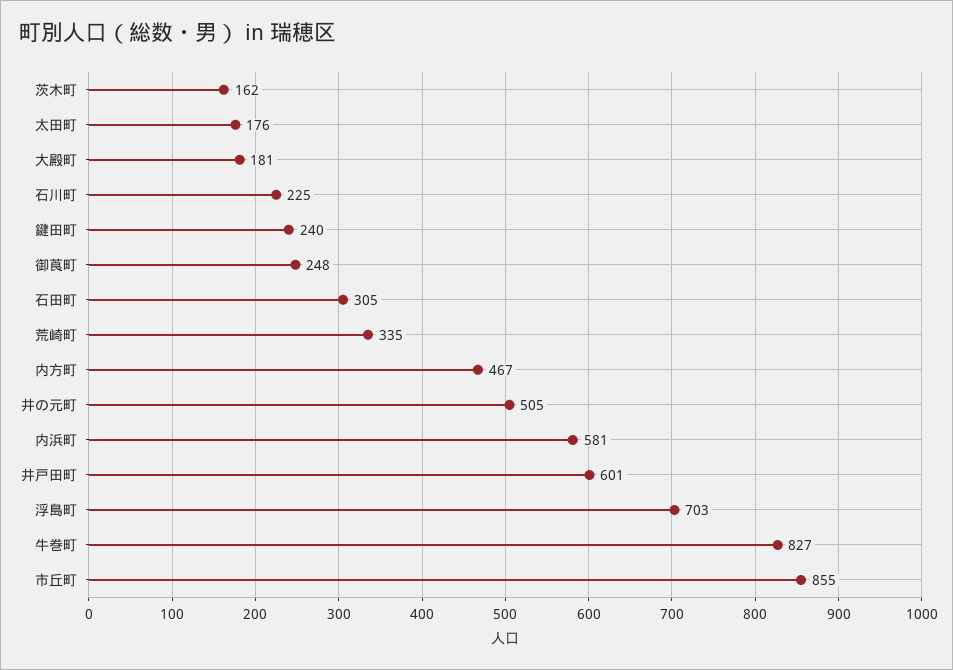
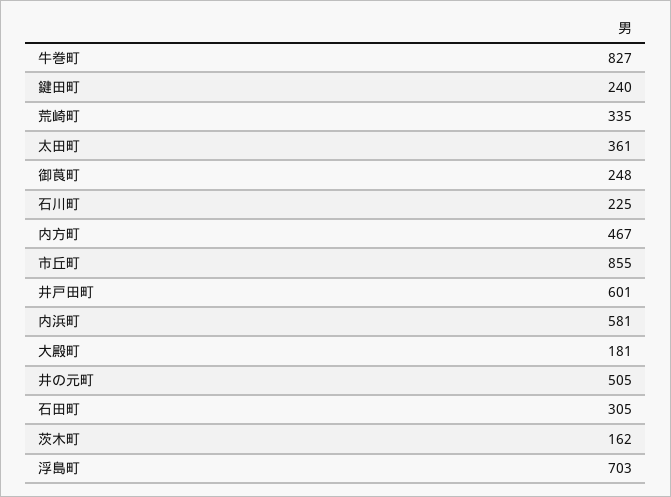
  {
    "茨木町": 162,
-   "太田町": 176,
+   "太田町": 361,
    "大殿町": 181,
    "石川町": 225,
    "鍵田町": 240,
    "御莨町": 248,
    "石田町": 305,
    "荒崎町": 335,
    "内方町": 467,
    "井の元町": 505,
    "内浜町": 581,
    "井戸田町": 601,
    "浮島町": 703,
    "牛巻町": 827,
    "市丘町": 855
  }

